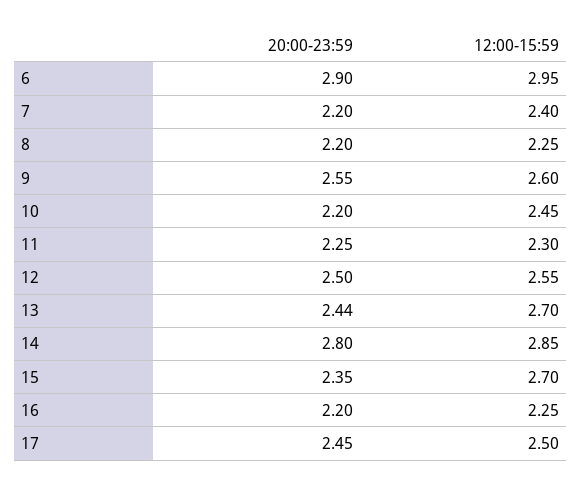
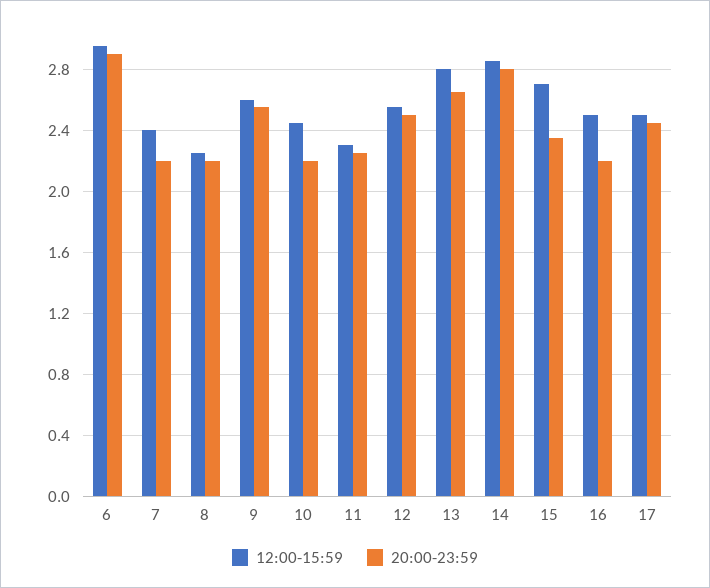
  {
    "20:00-23:59": {
      "6": 2.9,
      "7": 2.2,
      "8": 2.2,
      "9": 2.55,
      "10": 2.2,
      "11": 2.25,
      "12": 2.5,
-     "13": 2.44,
+     "13": 2.65,
      "14": 2.8,
      "15": 2.35,
      "16": 2.2,
      "17": 2.45
    },
    "12:00-15:59": {
      "6": 2.95,
      "7": 2.4,
      "8": 2.25,
      "9": 2.6,
      "10": 2.45,
      "11": 2.3,
      "12": 2.55,
-     "13": 2.7,
+     "13": 2.8,
      "14": 2.85,
      "15": 2.7,
-     "16": 2.25,
+     "16": 2.5,
      "17": 2.5
    }
  }

